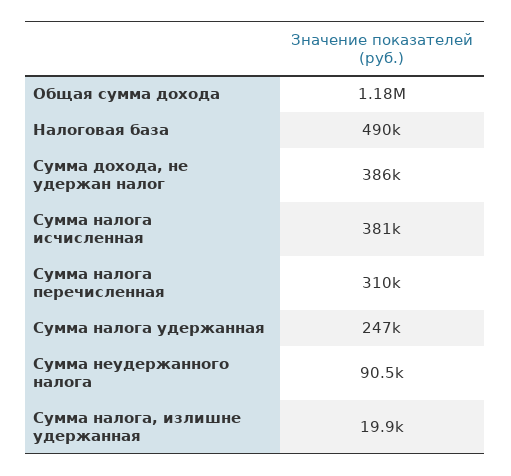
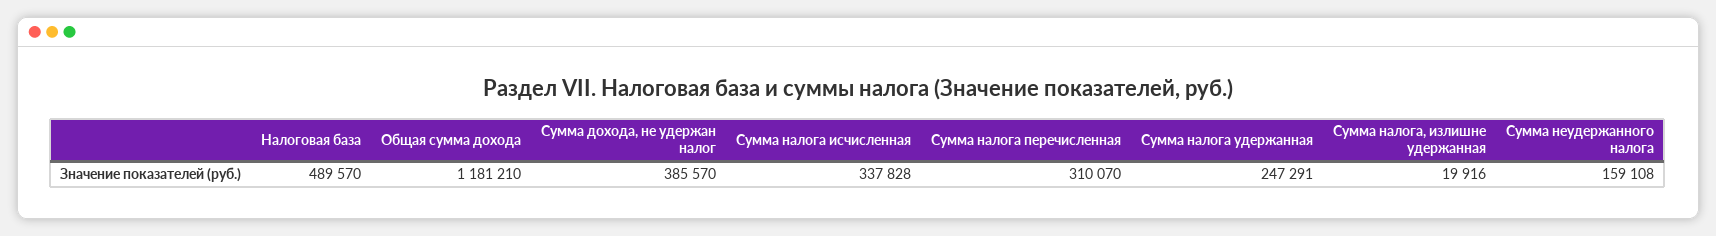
  {
    "Общая сумма дохода": 1181210,
    "Налоговая база": 489570,
    "Сумма дохода, не удержан налог": 385570,
-   "Сумма налога исчисленная": 381000,
+   "Сумма налога исчисленная": 337828,
    "Сумма налога перечисленная": 310070,
    "Сумма налога удержанная": 247291,
-   "Сумма неудержанного налога": 90500,
+   "Сумма неудержанного налога": 159108,
    "Сумма налога, излишне удержанная": 19916
  }

